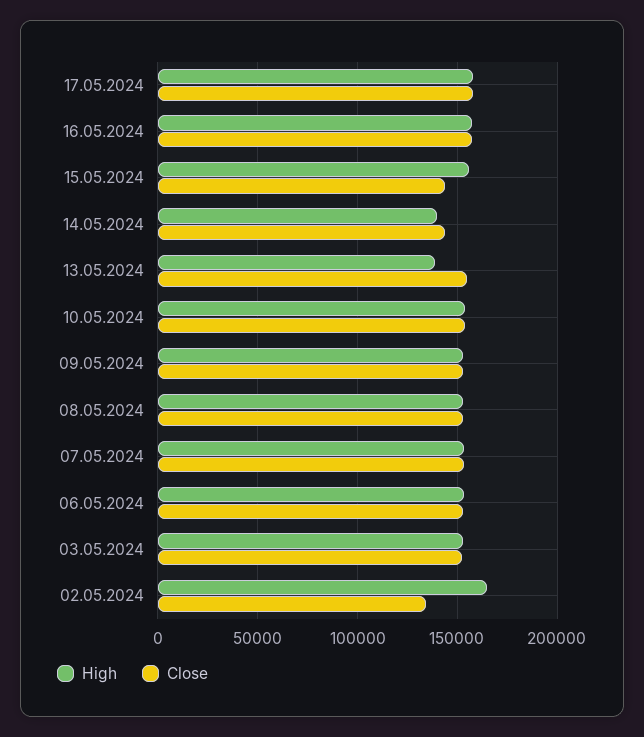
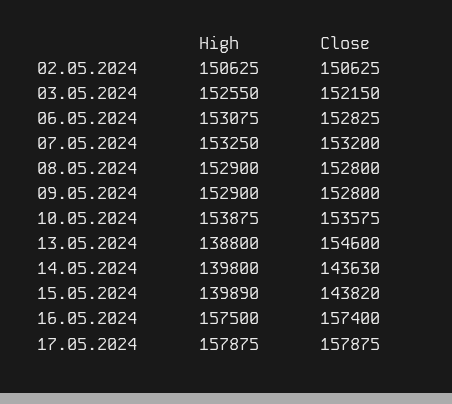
  {
    "High": {
      "17.05.2024": 157875,
      "16.05.2024": 157500,
-     "15.05.2024": 155000,
+     "15.05.2024": 139890,
      "14.05.2024": 139800,
      "13.05.2024": 138800,
      "10.05.2024": 153875,
      "09.05.2024": 152900,
      "08.05.2024": 152900,
      "07.05.2024": 153250,
      "06.05.2024": 153075,
      "03.05.2024": 152550,
-     "02.05.2024": 165000
+     "02.05.2024": 150625
    },
    "Close": {
      "17.05.2024": 157875,
      "16.05.2024": 157400,
      "15.05.2024": 143820,
      "14.05.2024": 143630,
      "13.05.2024": 154600,
      "10.05.2024": 153575,
      "09.05.2024": 152800,
      "08.05.2024": 152800,
      "07.05.2024": 153200,
      "06.05.2024": 152825,
      "03.05.2024": 152150,
-     "02.05.2024": 135000
+     "02.05.2024": 150625
    }
  }

